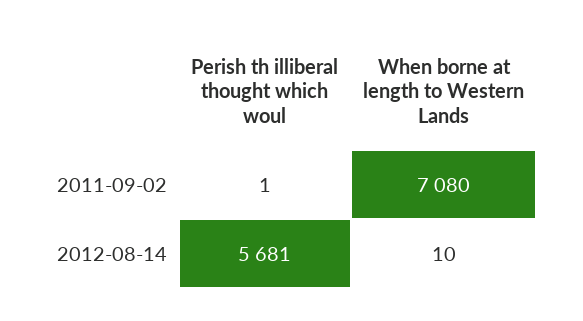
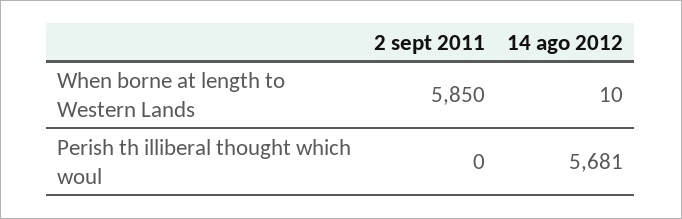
  {
    "Perish th illiberal thought which woul": {
-     "2011-09-02": 1,
+     "2011-09-02": 0,
      "2012-08-14": 5681
    },
    "When borne at length to Western Lands": {
-     "2011-09-02": 7080,
+     "2011-09-02": 5850,
      "2012-08-14": 10
    }
  }

